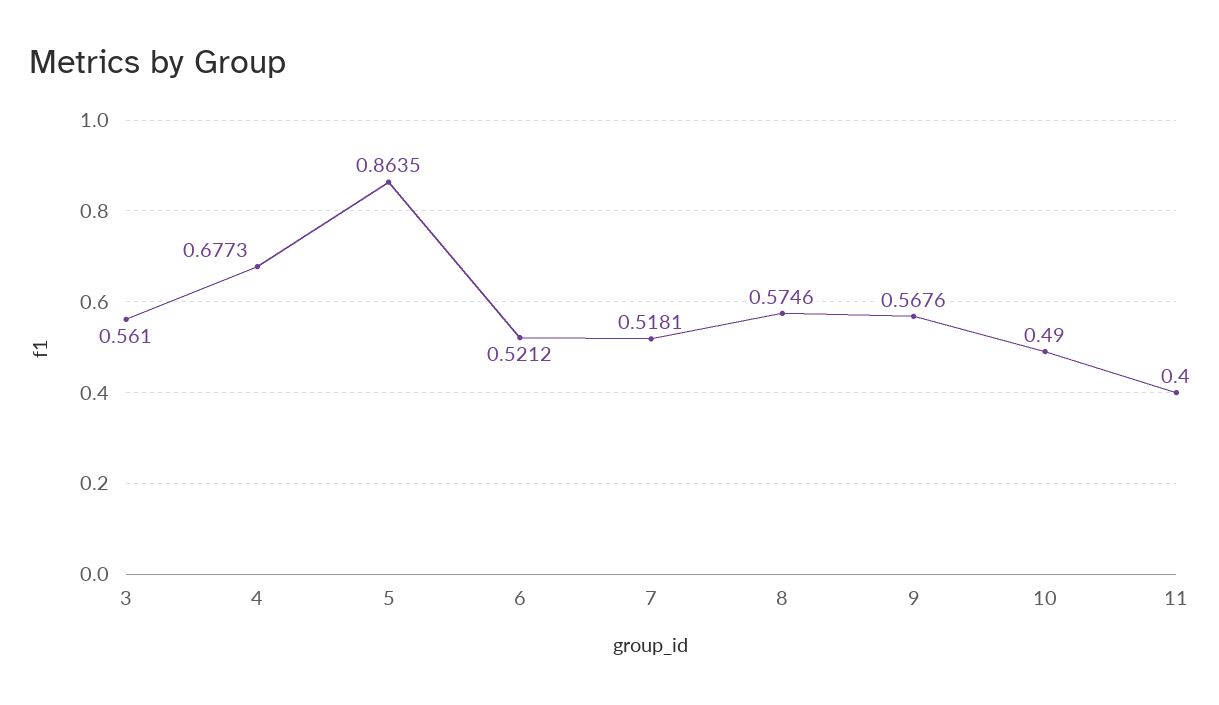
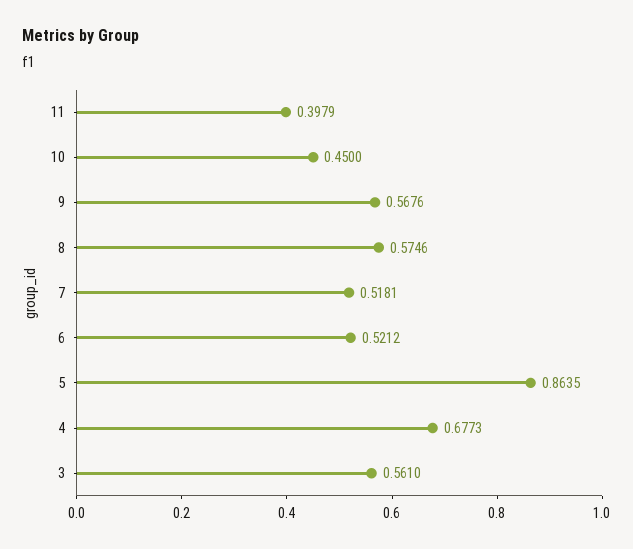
  {
    "3": 0.561,
    "4": 0.6773,
    "5": 0.8635,
    "6": 0.5212,
    "7": 0.5181,
    "8": 0.5746,
    "9": 0.5676,
-   "10": 0.49,
+   "10": 0.45,
-   "11": 0.4
+   "11": 0.3979
  }

